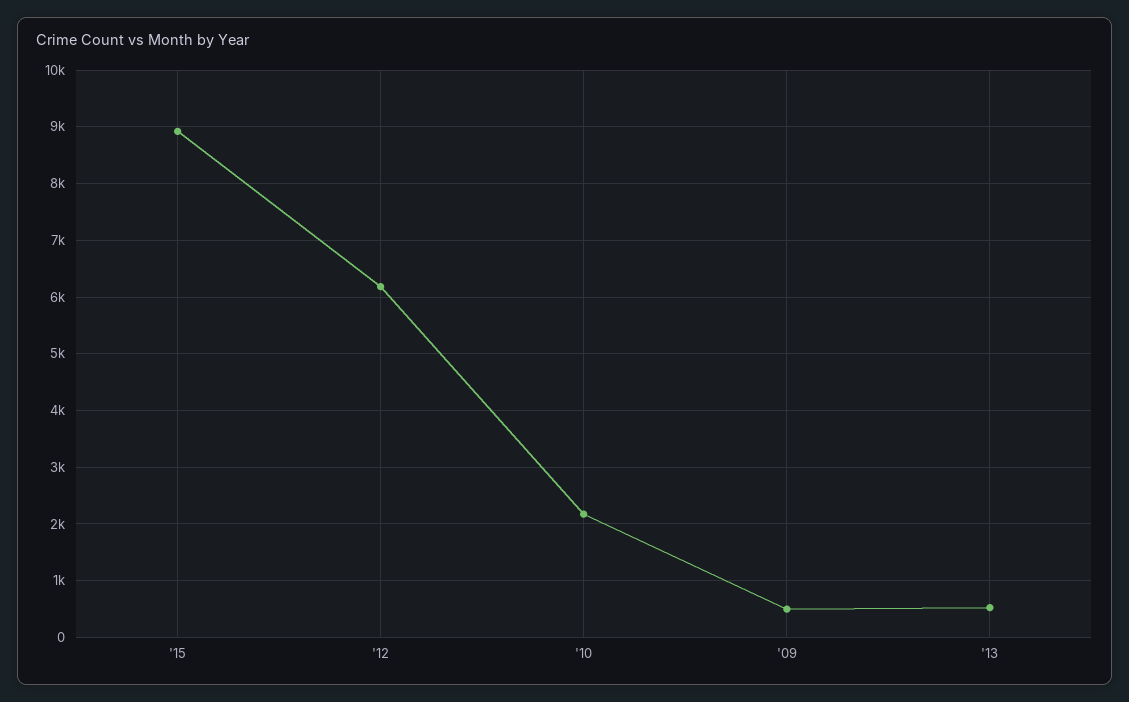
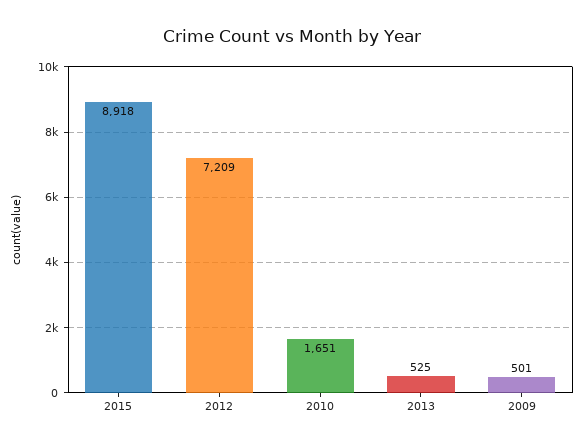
  {
    "'15": 8918,
-   "'12": 6200,
+   "'12": 7209,
-   "'10": 2200,
+   "'10": 1651,
    "'09": 501,
    "'13": 525
  }

